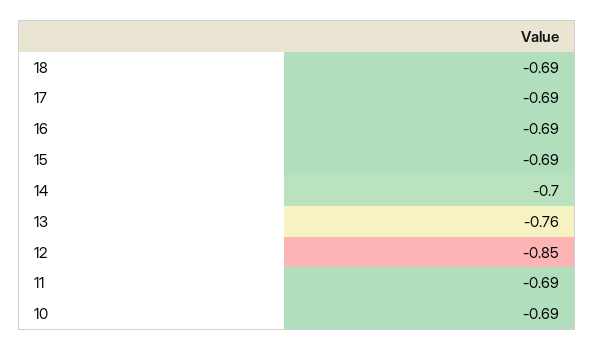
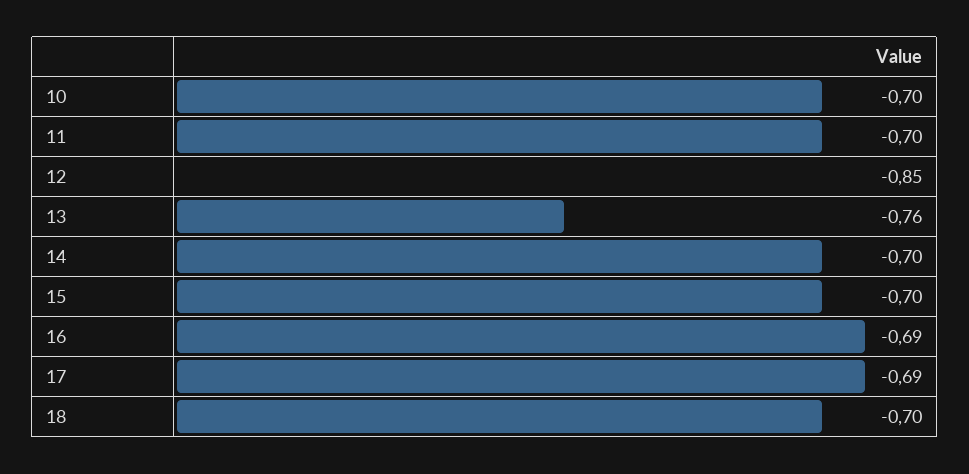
  {
-   "18": -0.69,
+   "18": -0.7,
    "17": -0.69,
    "16": -0.69,
-   "15": -0.69,
+   "15": -0.7,
    "14": -0.7,
    "13": -0.76,
    "12": -0.85,
-   "11": -0.69,
+   "11": -0.7,
-   "10": -0.69
+   "10": -0.7
  }

